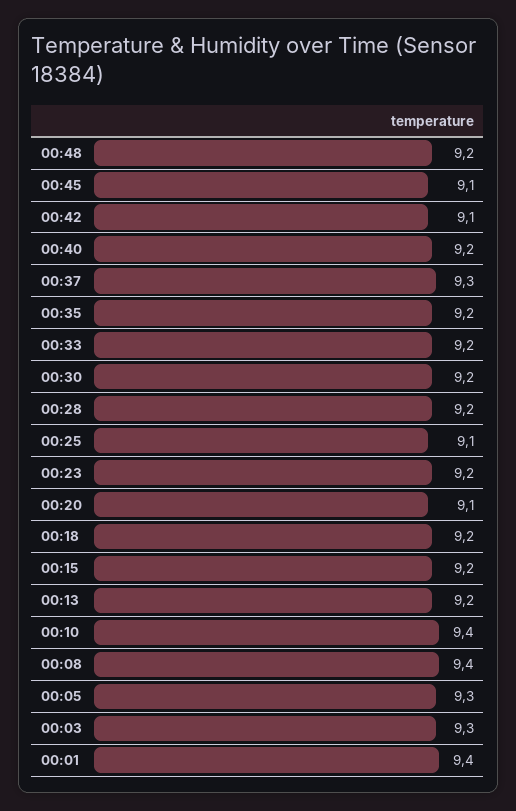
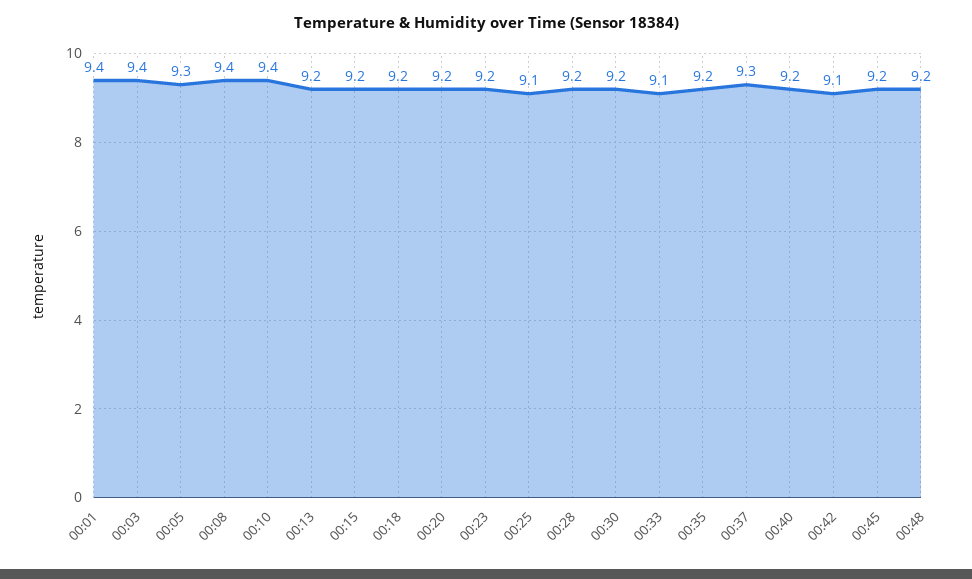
  {
    "00:48": 9.2,
-   "00:45": 9.1,
+   "00:45": 9.2,
    "00:42": 9.1,
    "00:40": 9.2,
    "00:37": 9.3,
    "00:35": 9.2,
-   "00:33": 9.2,
+   "00:33": 9.1,
    "00:30": 9.2,
    "00:28": 9.2,
    "00:25": 9.1,
    "00:23": 9.2,
-   "00:20": 9.1,
+   "00:20": 9.2,
    "00:18": 9.2,
    "00:15": 9.2,
    "00:13": 9.2,
    "00:10": 9.4,
    "00:08": 9.4,
    "00:05": 9.3,
-   "00:03": 9.3,
+   "00:03": 9.4,
    "00:01": 9.4
  }

